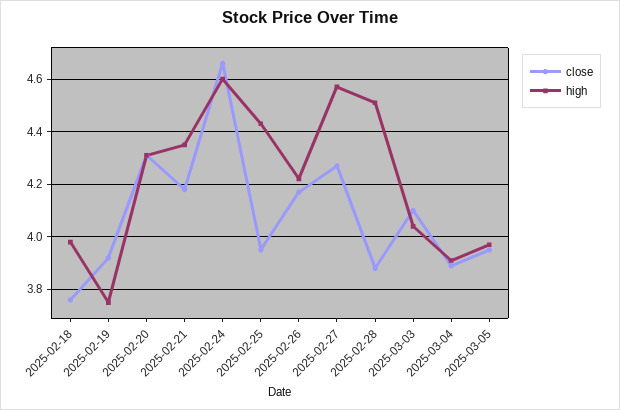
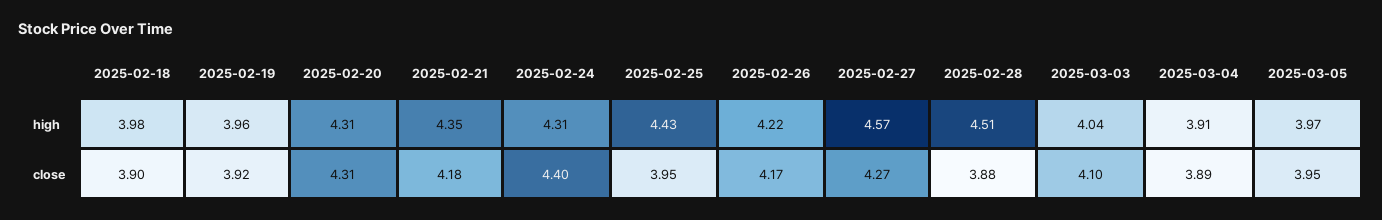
  {
    "close": {
-     "2025-02-18": 3.75,
+     "2025-02-18": 3.9,
      "2025-02-19": 3.92,
      "2025-02-20": 4.31,
      "2025-02-21": 4.18,
-     "2025-02-24": 4.65,
+     "2025-02-24": 4.4,
      "2025-02-25": 3.95,
      "2025-02-26": 4.17,
      "2025-02-27": 4.27,
      "2025-02-28": 3.88,
      "2025-03-03": 4.1,
      "2025-03-04": 3.89,
      "2025-03-05": 3.95
    },
    "high": {
      "2025-02-18": 3.98,
-     "2025-02-19": 3.75,
+     "2025-02-19": 3.96,
      "2025-02-20": 4.31,
      "2025-02-21": 4.35,
-     "2025-02-24": 4.6,
+     "2025-02-24": 4.31,
      "2025-02-25": 4.43,
      "2025-02-26": 4.22,
      "2025-02-27": 4.57,
      "2025-02-28": 4.51,
      "2025-03-03": 4.04,
      "2025-03-04": 3.91,
      "2025-03-05": 3.97
    }
  }

